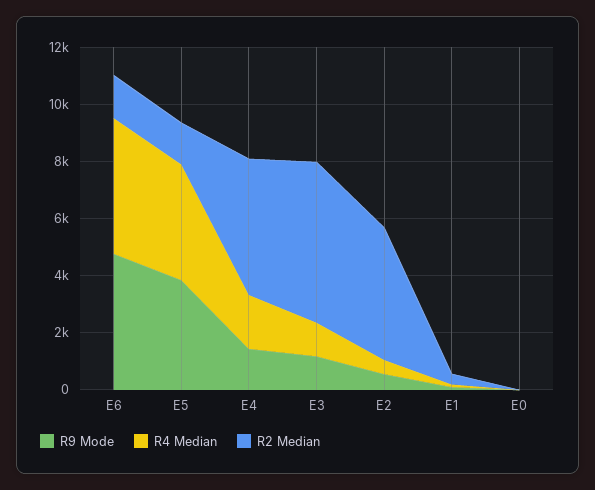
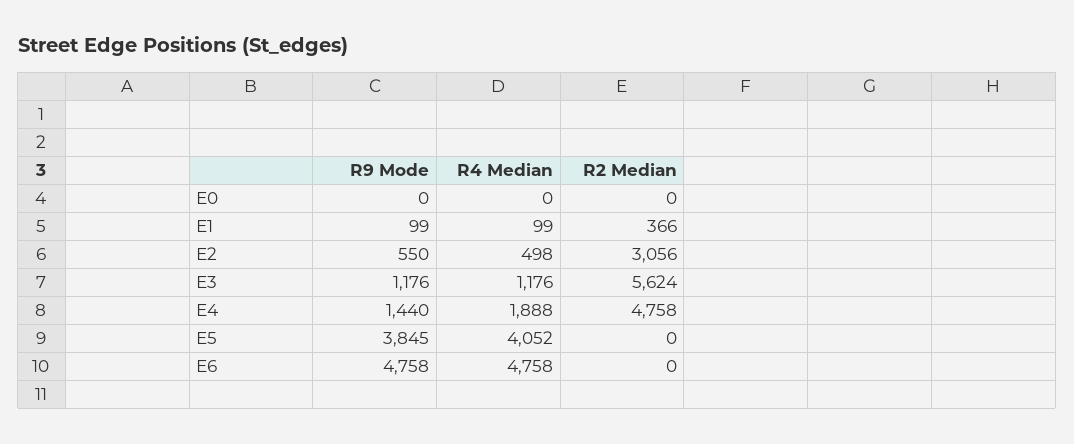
  {
    "R9 Mode": {
      "E6": 4758,
      "E5": 3845,
      "E4": 1440,
      "E3": 1176,
      "E2": 550,
      "E1": 99,
      "E0": 0
    },
    "R4 Median": {
      "E6": 4758,
      "E5": 4052,
      "E4": 1888,
      "E3": 1176,
      "E2": 498,
      "E1": 99,
      "E0": 0
    },
    "R2 Median": {
-     "E6": 1500,
+     "E6": 0,
-     "E5": 1500,
+     "E5": 0,
      "E4": 4758,
      "E3": 5624,
-     "E2": 4500,
+     "E2": 3056,
      "E1": 366,
      "E0": 0
    }
  }

